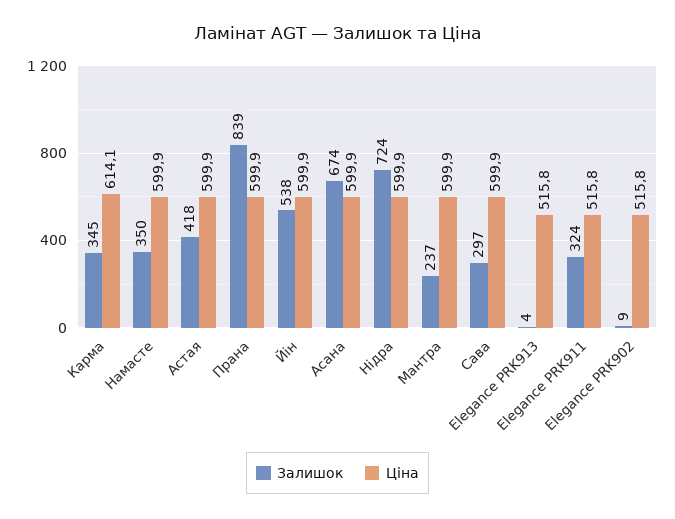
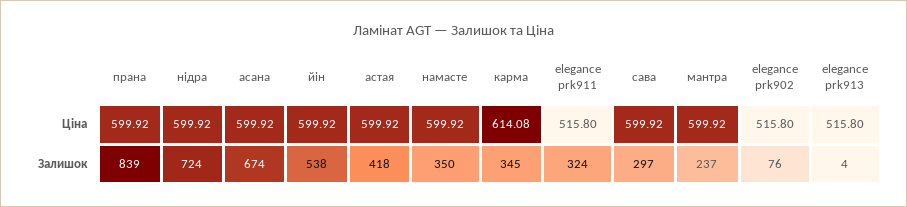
  {
    "Залишок": {
      "Карма": 345,
      "Намасте": 350,
      "Астая": 418,
      "Прана": 839,
      "Йін": 538,
      "Асана": 674,
      "Нідра": 724,
      "Мантра": 237,
      "Сава": 297,
      "Elegance PRK913": 4,
      "Elegance PRK911": 324,
-     "Elegance PRK902": 9
+     "Elegance PRK902": 76
    },
    "Ціна": {
      "Карма": 614.08,
      "Намасте": 599.92,
      "Астая": 599.92,
      "Прана": 599.92,
      "Йін": 599.92,
      "Асана": 599.92,
      "Нідра": 599.92,
      "Мантра": 599.92,
      "Сава": 599.92,
      "Elegance PRK913": 515.8,
      "Elegance PRK911": 515.8,
      "Elegance PRK902": 515.8
    }
  }

